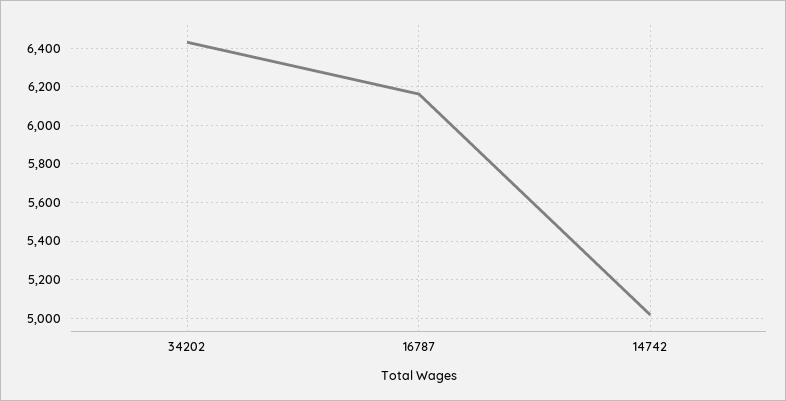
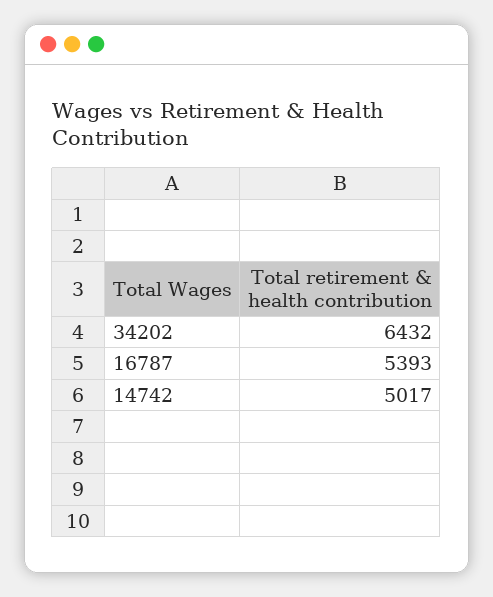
  {
    "34202": 6432,
-   "16787": 6150,
+   "16787": 5393,
    "14742": 5017
  }

